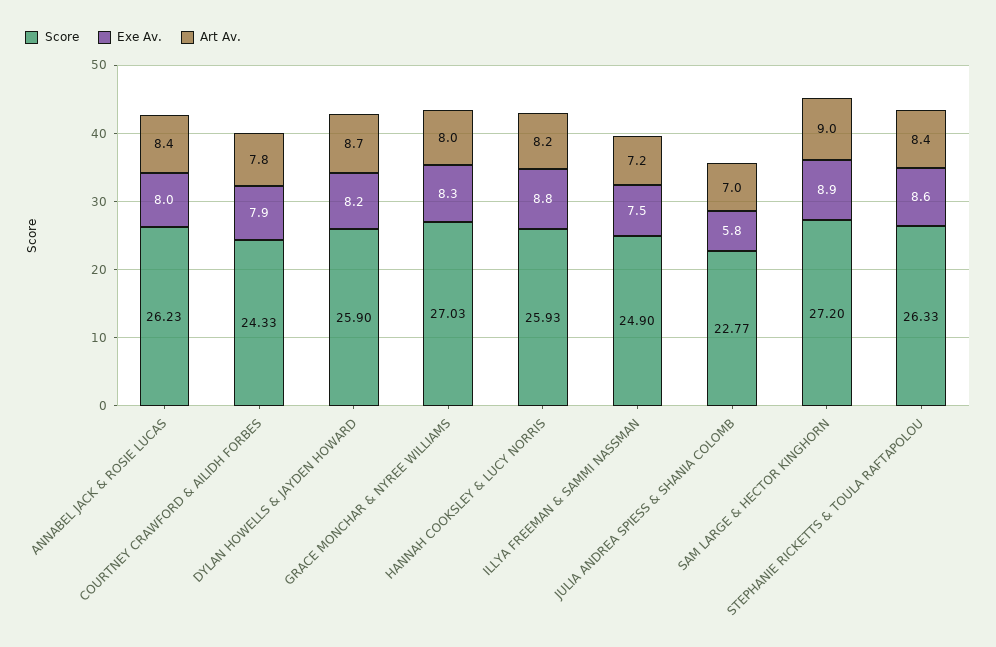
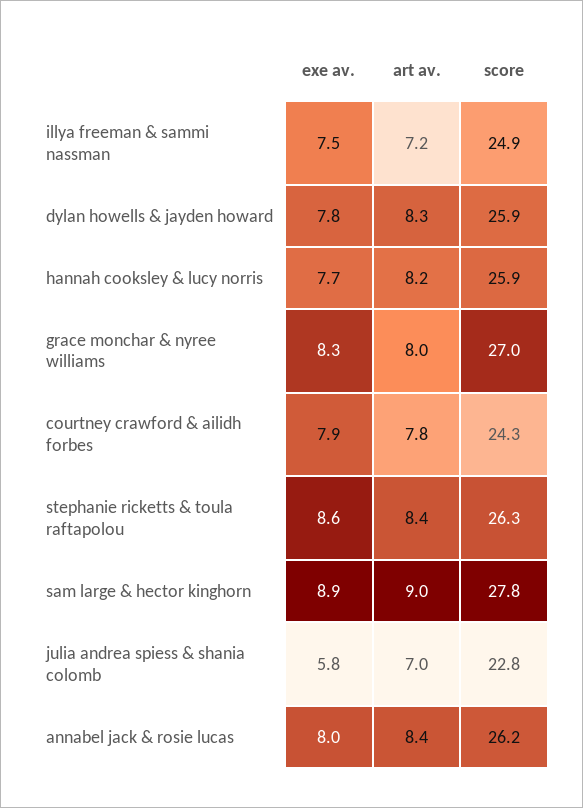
  {
    "Score": {
      "ANNABEL JACK & ROSIE LUCAS": 26.23,
      "COURTNEY CRAWFORD & AILIDH FORBES": 24.33,
      "DYLAN HOWELLS & JAYDEN HOWARD": 25.9,
      "GRACE MONCHAR & NYREE WILLIAMS": 27.03,
      "HANNAH COOKSLEY & LUCY NORRIS": 25.93,
      "ILLYA FREEMAN & SAMMI NASSMAN": 24.9,
      "JULIA ANDREA SPIESS & SHANIA COLOMB": 22.77,
-     "SAM LARGE & HECTOR KINGHORN": 27.2,
+     "SAM LARGE & HECTOR KINGHORN": 27.8,
      "STEPHANIE RICKETTS & TOULA RAFTAPOLOU": 26.33
    },
    "Exe Av.": {
      "ANNABEL JACK & ROSIE LUCAS": 8,
      "COURTNEY CRAWFORD & AILIDH FORBES": 7.9,
-     "DYLAN HOWELLS & JAYDEN HOWARD": 8.2,
+     "DYLAN HOWELLS & JAYDEN HOWARD": 7.8,
      "GRACE MONCHAR & NYREE WILLIAMS": 8.3,
-     "HANNAH COOKSLEY & LUCY NORRIS": 8.8,
+     "HANNAH COOKSLEY & LUCY NORRIS": 7.7,
      "ILLYA FREEMAN & SAMMI NASSMAN": 7.5,
      "JULIA ANDREA SPIESS & SHANIA COLOMB": 5.8,
      "SAM LARGE & HECTOR KINGHORN": 8.9,
      "STEPHANIE RICKETTS & TOULA RAFTAPOLOU": 8.6
    },
    "Art Av.": {
      "ANNABEL JACK & ROSIE LUCAS": 8.4,
      "COURTNEY CRAWFORD & AILIDH FORBES": 7.8,
-     "DYLAN HOWELLS & JAYDEN HOWARD": 8.7,
+     "DYLAN HOWELLS & JAYDEN HOWARD": 8.3,
      "GRACE MONCHAR & NYREE WILLIAMS": 8,
      "HANNAH COOKSLEY & LUCY NORRIS": 8.2,
      "ILLYA FREEMAN & SAMMI NASSMAN": 7.2,
      "JULIA ANDREA SPIESS & SHANIA COLOMB": 7,
      "SAM LARGE & HECTOR KINGHORN": 9,
      "STEPHANIE RICKETTS & TOULA RAFTAPOLOU": 8.4
    }
  }

